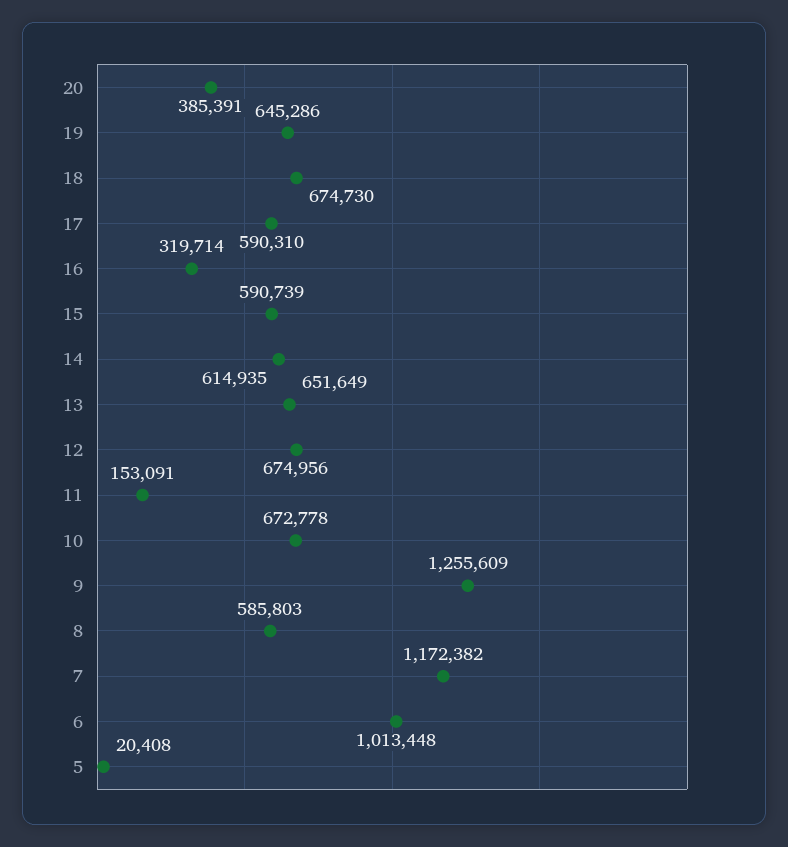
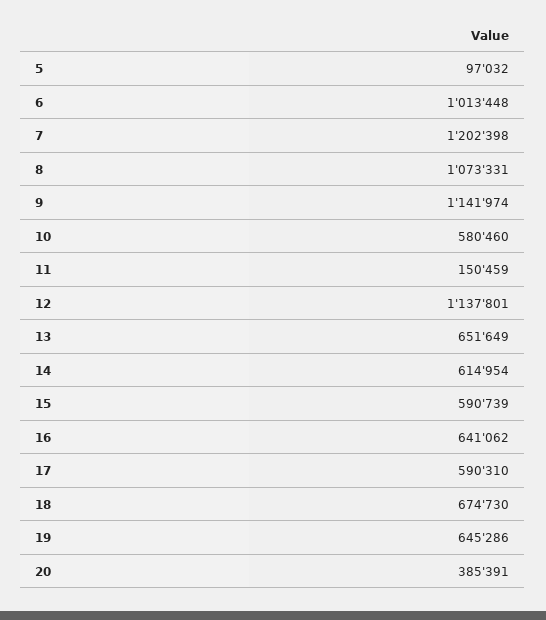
  {
    "20": 385391,
    "19": 645286,
    "18": 674730,
    "17": 590310,
-   "16": 319714,
+   "16": 641062,
    "15": 590739,
-   "14": 614935,
+   "14": 614954,
    "13": 651649,
-   "12": 674956,
+   "12": 1137801,
-   "11": 153091,
+   "11": 150459,
-   "10": 672778,
+   "10": 580460,
-   "9": 1255609,
+   "9": 1141974,
-   "8": 585803,
+   "8": 1073331,
-   "7": 1172382,
+   "7": 1202398,
    "6": 1013448,
-   "5": 20408
+   "5": 97032
  }

